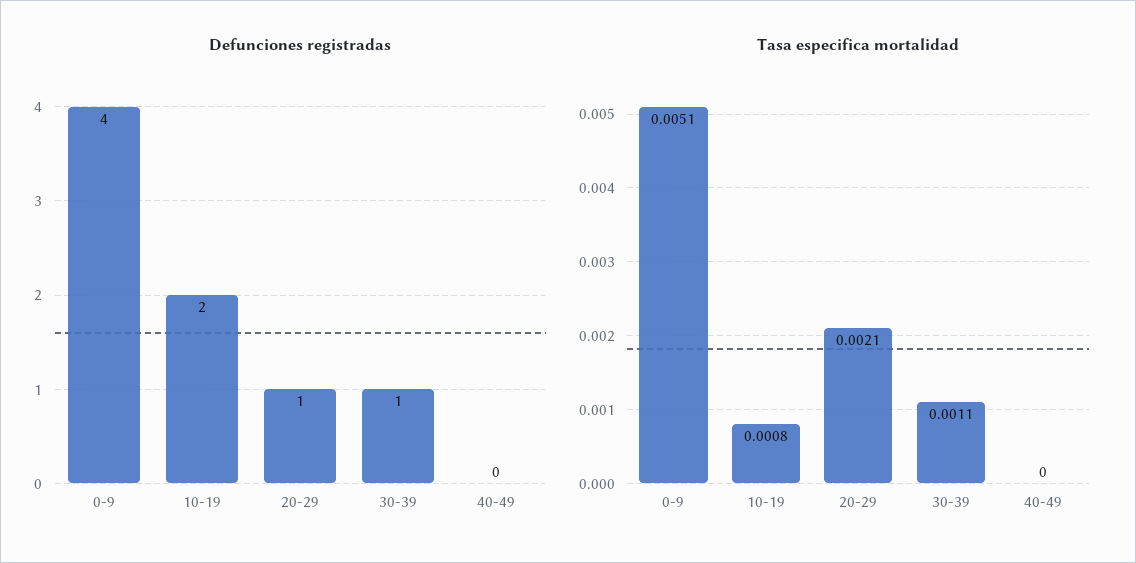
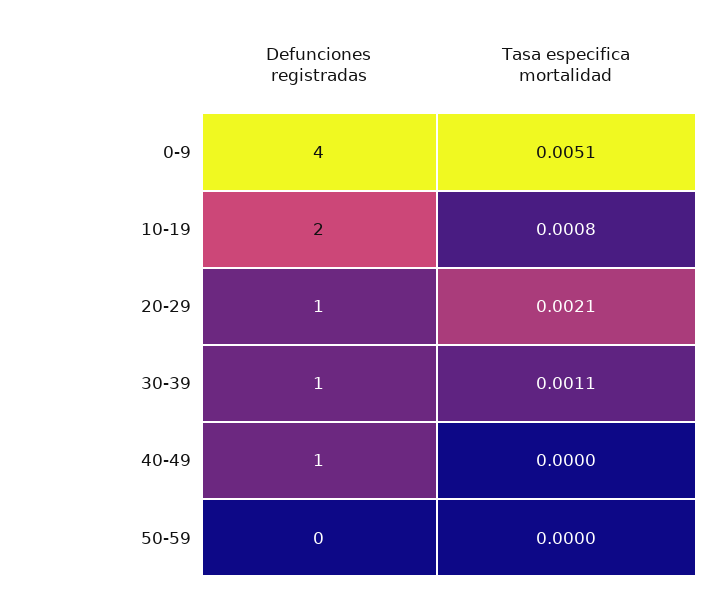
  {
    "Defunciones registradas": {
      "0-9": 4,
      "10-19": 2,
      "20-29": 1,
      "30-39": 1,
-     "40-49": 0
+     "40-49": 1,
+     "50-59": 0
    },
    "Tasa especifica mortalidad": {
      "0-9": 0.0051,
      "10-19": 0.0008,
      "20-29": 0.0021,
      "30-39": 0.0011,
-     "40-49": 0
+     "40-49": 0,
+     "50-59": 0
    }
  }

